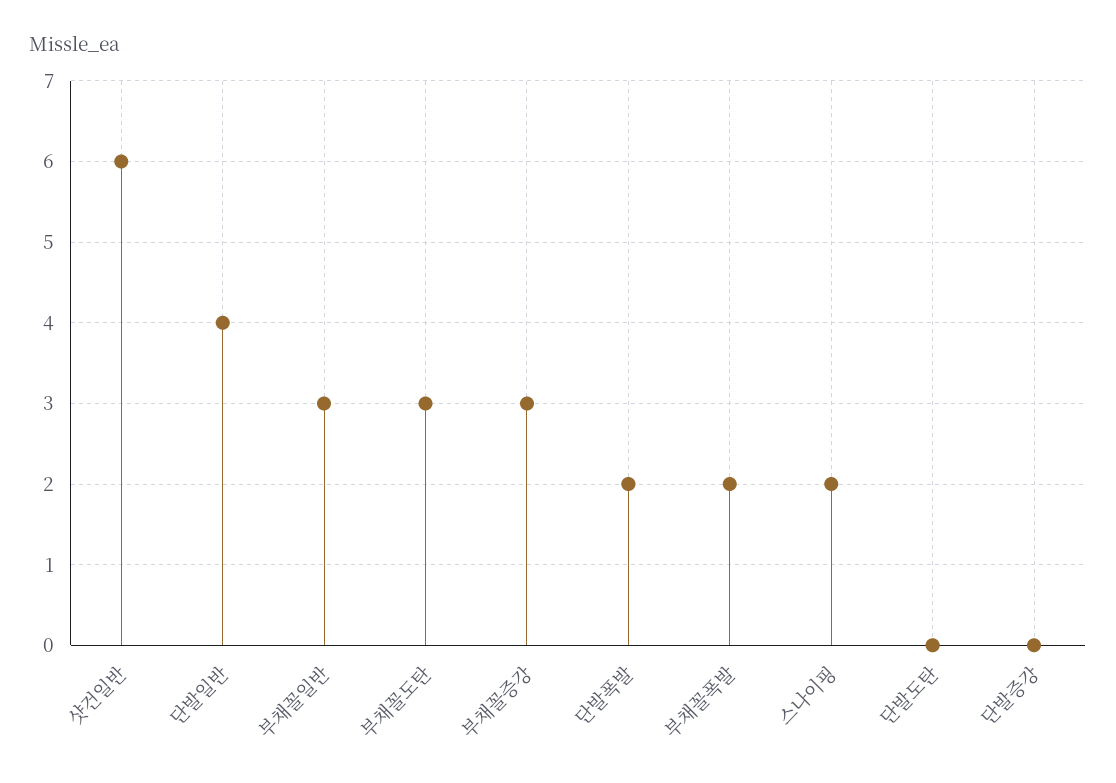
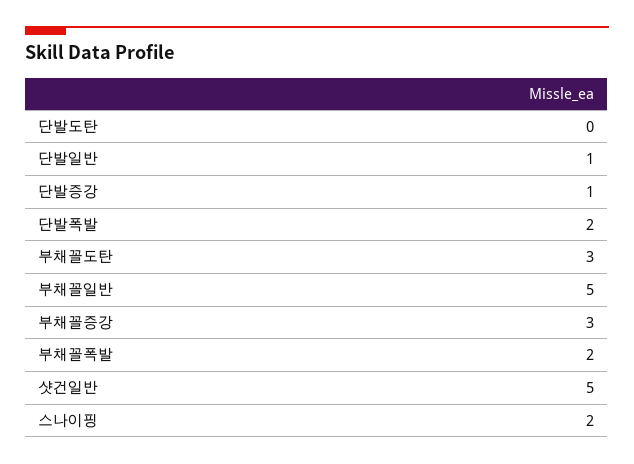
  {
-   "샷건일반": 6,
+   "샷건일반": 5,
-   "단발일반": 4,
+   "단발일반": 1,
-   "부채꼴일반": 3,
+   "부채꼴일반": 5,
    "부채꼴도탄": 3,
    "부채꼴증강": 3,
    "단발폭발": 2,
    "부채꼴폭발": 2,
    "스나이핑": 2,
    "단발도탄": 0,
-   "단발증강": 0
+   "단발증강": 1
  }

